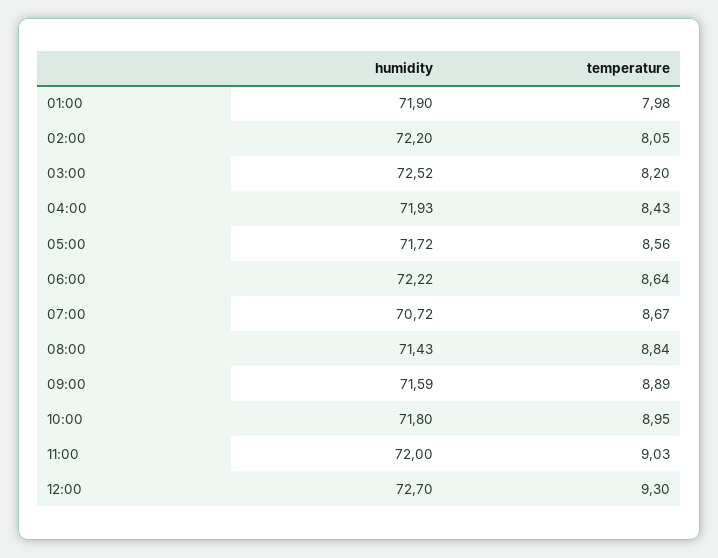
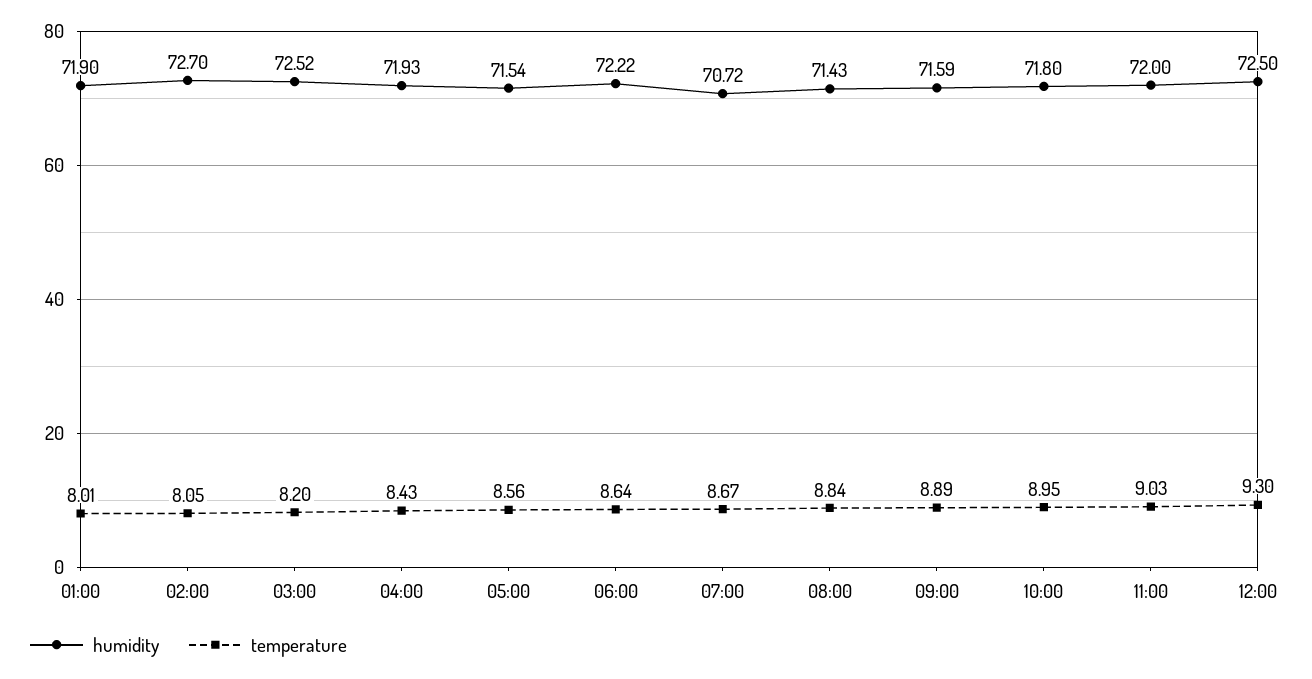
  {
    "humidity": {
      "01:00": 71.9,
-     "02:00": 72.2,
+     "02:00": 72.7,
      "03:00": 72.52,
      "04:00": 71.93,
-     "05:00": 71.72,
+     "05:00": 71.54,
      "06:00": 72.22,
      "07:00": 70.72,
      "08:00": 71.43,
      "09:00": 71.59,
      "10:00": 71.8,
      "11:00": 72,
-     "12:00": 72.7
+     "12:00": 72.5
    },
    "temperature": {
-     "01:00": 7.98,
+     "01:00": 8.01,
      "02:00": 8.05,
      "03:00": 8.2,
      "04:00": 8.43,
      "05:00": 8.56,
      "06:00": 8.64,
      "07:00": 8.67,
      "08:00": 8.84,
      "09:00": 8.89,
      "10:00": 8.95,
      "11:00": 9.03,
      "12:00": 9.3
    }
  }

